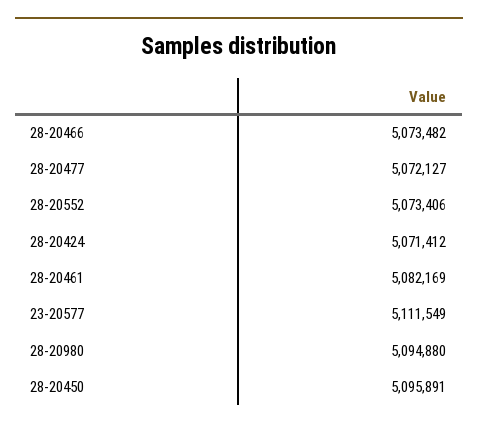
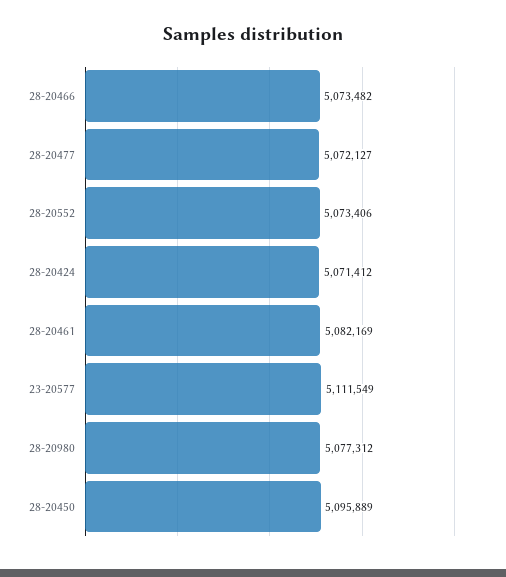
  {
    "28-20466": 5073482,
    "28-20477": 5072127,
    "28-20552": 5073406,
    "28-20424": 5071412,
    "28-20461": 5082169,
    "23-20577": 5111549,
-   "28-20980": 5094880,
+   "28-20980": 5077312,
-   "28-20450": 5095891
+   "28-20450": 5095889
  }

